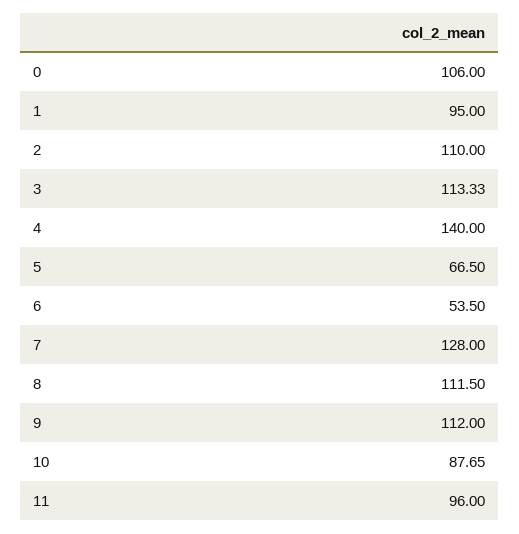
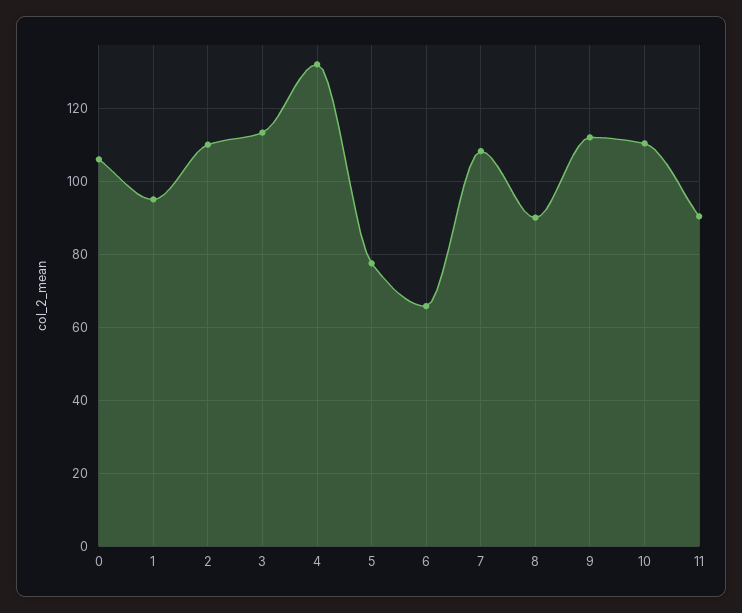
  {
    "0": 106,
    "1": 95,
    "2": 110,
    "3": 113.33,
-   "4": 140,
+   "4": 132,
-   "5": 66.5,
+   "5": 78,
-   "6": 53.5,
+   "6": 66,
-   "7": 128,
+   "7": 108,
-   "8": 111.5,
+   "8": 90,
    "9": 112,
-   "10": 87.65,
+   "10": 110,
-   "11": 96
+   "11": 90
  }

